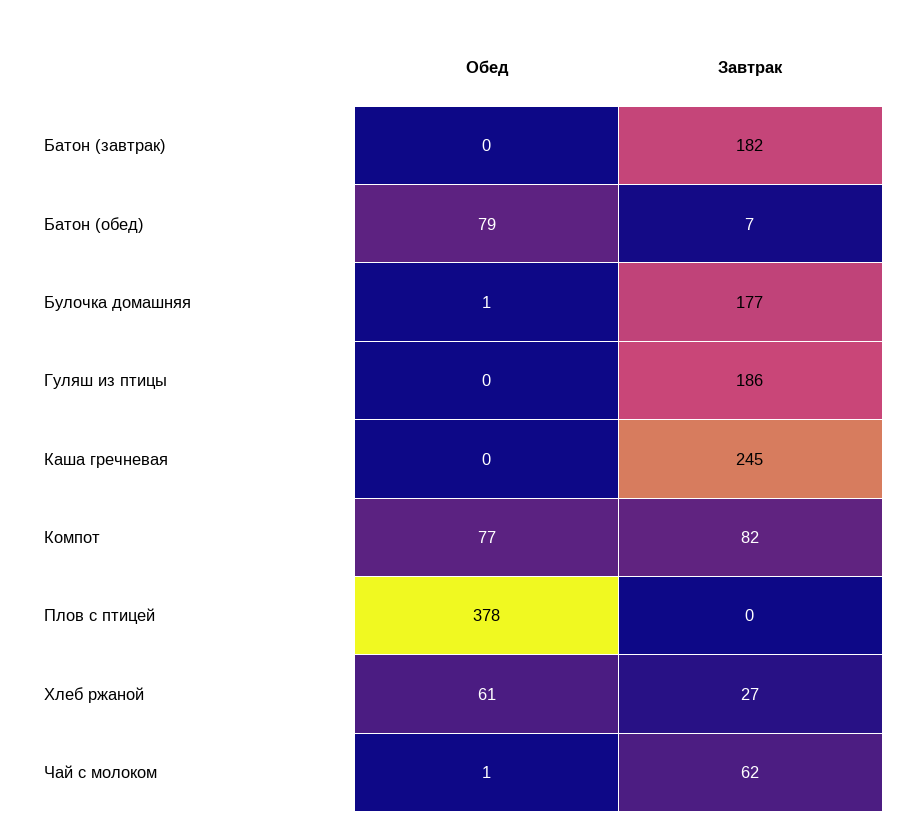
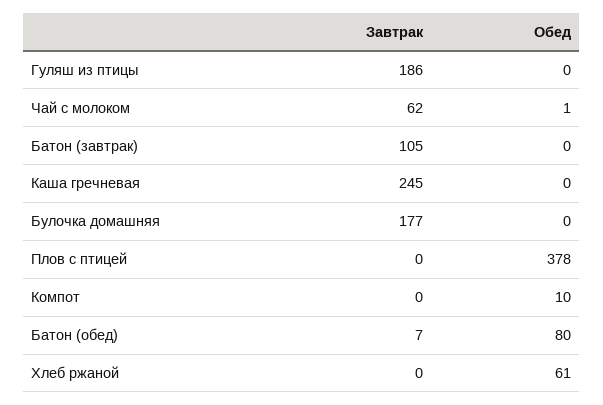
  {
    "Обед": {
      "Батон (завтрак)": 0,
-     "Батон (обед)": 79,
+     "Батон (обед)": 80,
-     "Булочка домашняя": 1,
+     "Булочка домашняя": 0,
      "Гуляш из птицы": 0,
      "Каша гречневая": 0,
-     "Компот": 77,
+     "Компот": 10,
      "Плов с птицей": 378,
      "Хлеб ржаной": 61,
      "Чай с молоком": 1
    },
    "Завтрак": {
-     "Батон (завтрак)": 182,
+     "Батон (завтрак)": 105,
      "Батон (обед)": 7,
      "Булочка домашняя": 177,
      "Гуляш из птицы": 186,
      "Каша гречневая": 245,
-     "Компот": 82,
+     "Компот": 0,
      "Плов с птицей": 0,
-     "Хлеб ржаной": 27,
+     "Хлеб ржаной": 0,
      "Чай с молоком": 62
    }
  }

